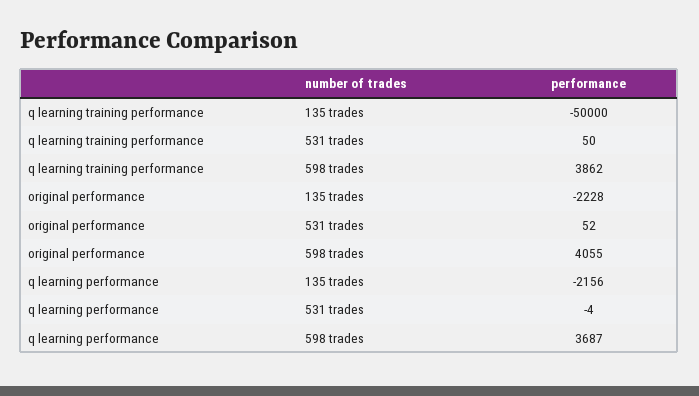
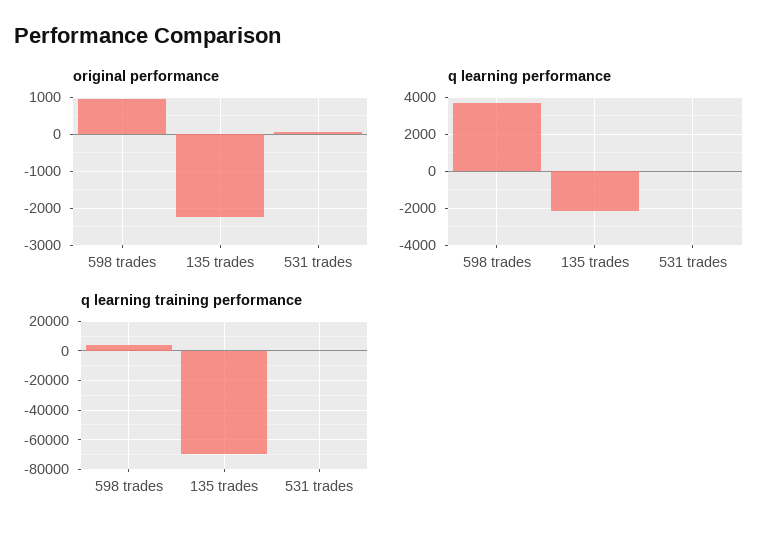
  {
    "q learning training performance": {
-     "135 trades": -50000,
+     "135 trades": -70000,
      "531 trades": 50,
      "598 trades": 3862
    },
    "original performance": {
      "135 trades": -2228,
      "531 trades": 52,
-     "598 trades": 4055
+     "598 trades": 1000
    },
    "q learning performance": {
      "135 trades": -2156,
      "531 trades": -4,
      "598 trades": 3687
    }
  }

